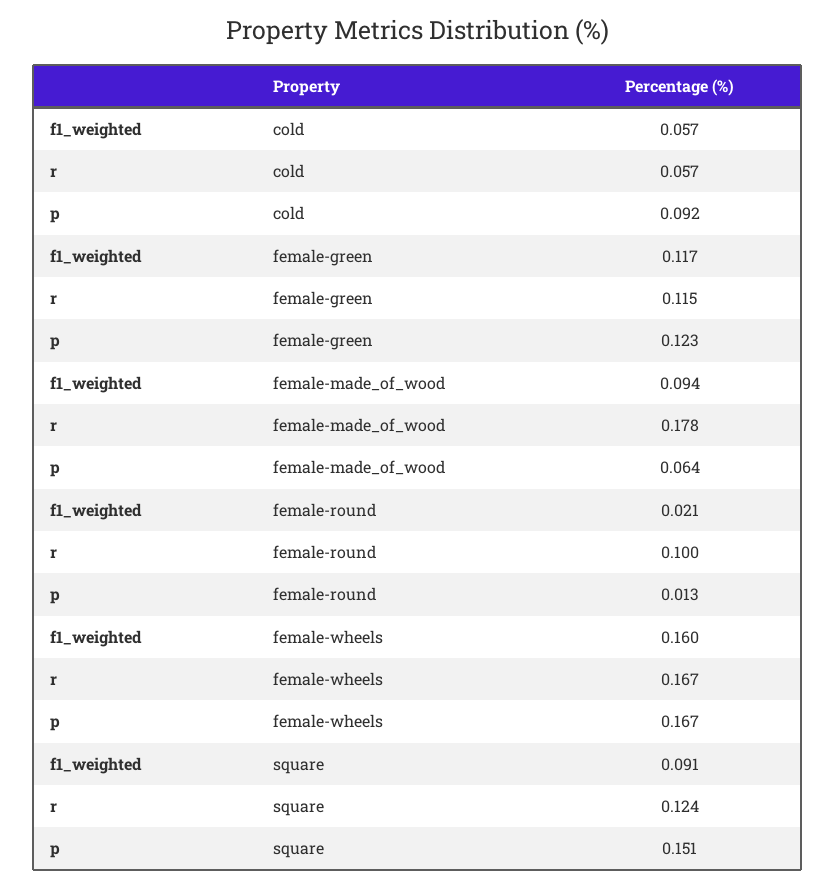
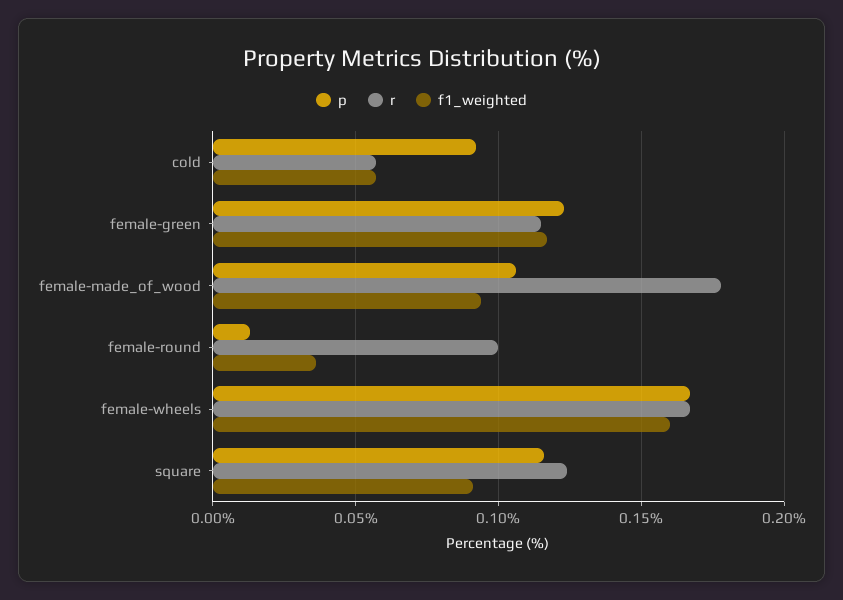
  {
    "f1_weighted": {
      "cold": 0.057,
      "female-green": 0.117,
      "female-made_of_wood": 0.094,
-     "female-round": 0.021,
+     "female-round": 0.035,
      "female-wheels": 0.16,
      "square": 0.091
    },
    "r": {
      "cold": 0.057,
      "female-green": 0.115,
      "female-made_of_wood": 0.178,
      "female-round": 0.1,
      "female-wheels": 0.167,
      "square": 0.124
    },
    "p": {
      "cold": 0.092,
      "female-green": 0.123,
-     "female-made_of_wood": 0.064,
+     "female-made_of_wood": 0.105,
      "female-round": 0.013,
      "female-wheels": 0.167,
-     "square": 0.151
+     "square": 0.115
    }
  }

